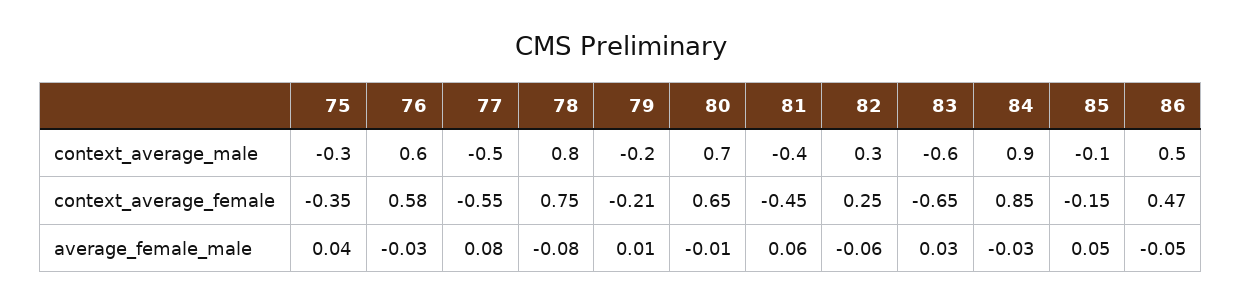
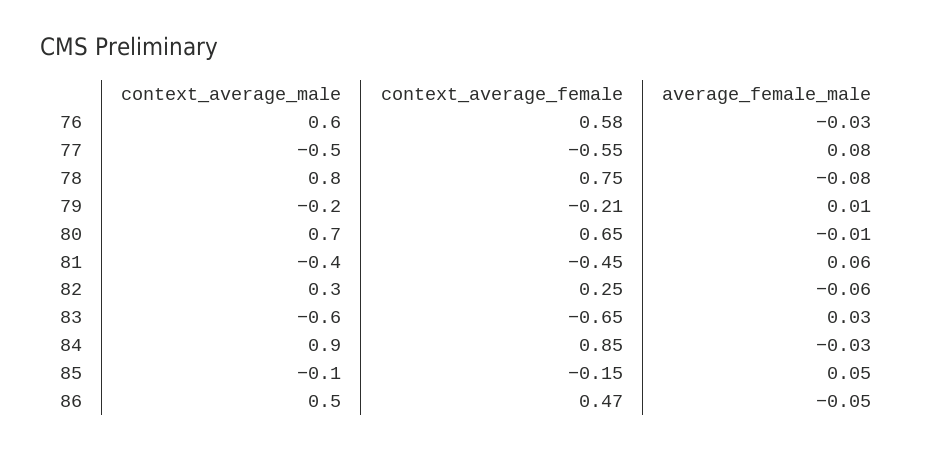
  {
-   "75": {
-     "context_average_male": -0.3,
-     "context_average_female": -0.35,
-     "average_female_male": 0.04
-   },
    "76": {
      "context_average_male": 0.6,
      "context_average_female": 0.58,
      "average_female_male": -0.03
    },
    "77": {
      "context_average_male": -0.5,
      "context_average_female": -0.55,
      "average_female_male": 0.08
    },
    "78": {
      "context_average_male": 0.8,
      "context_average_female": 0.75,
      "average_female_male": -0.08
    },
    "79": {
      "context_average_male": -0.2,
      "context_average_female": -0.21,
      "average_female_male": 0.01
    },
    "80": {
      "context_average_male": 0.7,
      "context_average_female": 0.65,
      "average_female_male": -0.01
    },
    "81": {
      "context_average_male": -0.4,
      "context_average_female": -0.45,
      "average_female_male": 0.06
    },
    "82": {
      "context_average_male": 0.3,
      "context_average_female": 0.25,
      "average_female_male": -0.06
    },
    "83": {
      "context_average_male": -0.6,
      "context_average_female": -0.65,
      "average_female_male": 0.03
    },
    "84": {
      "context_average_male": 0.9,
      "context_average_female": 0.85,
      "average_female_male": -0.03
    },
    "85": {
      "context_average_male": -0.1,
      "context_average_female": -0.15,
      "average_female_male": 0.05
    },
    "86": {
      "context_average_male": 0.5,
      "context_average_female": 0.47,
      "average_female_male": -0.05
    }
  }

